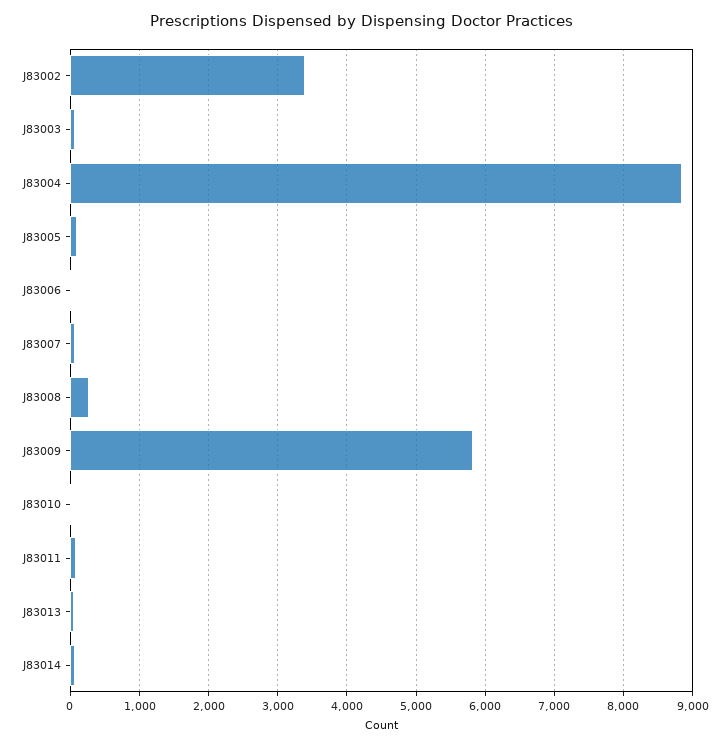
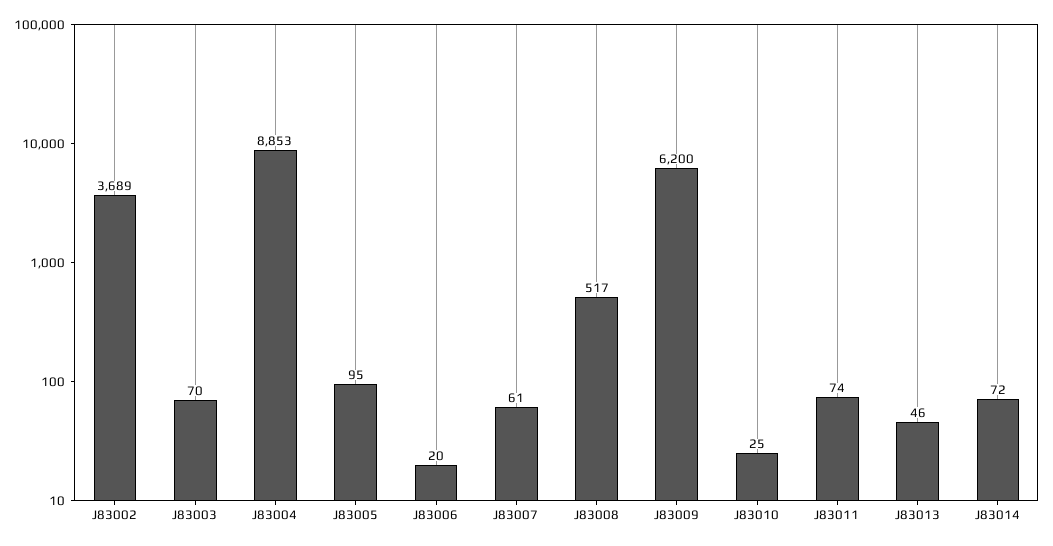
  {
-   "J83002": 3400,
+   "J83002": 3689,
    "J83003": 70,
    "J83004": 8853,
    "J83005": 95,
    "J83006": 20,
    "J83007": 61,
-   "J83008": 300,
+   "J83008": 517,
-   "J83009": 5800,
+   "J83009": 6200,
    "J83010": 25,
    "J83011": 74,
    "J83013": 46,
    "J83014": 72
  }

